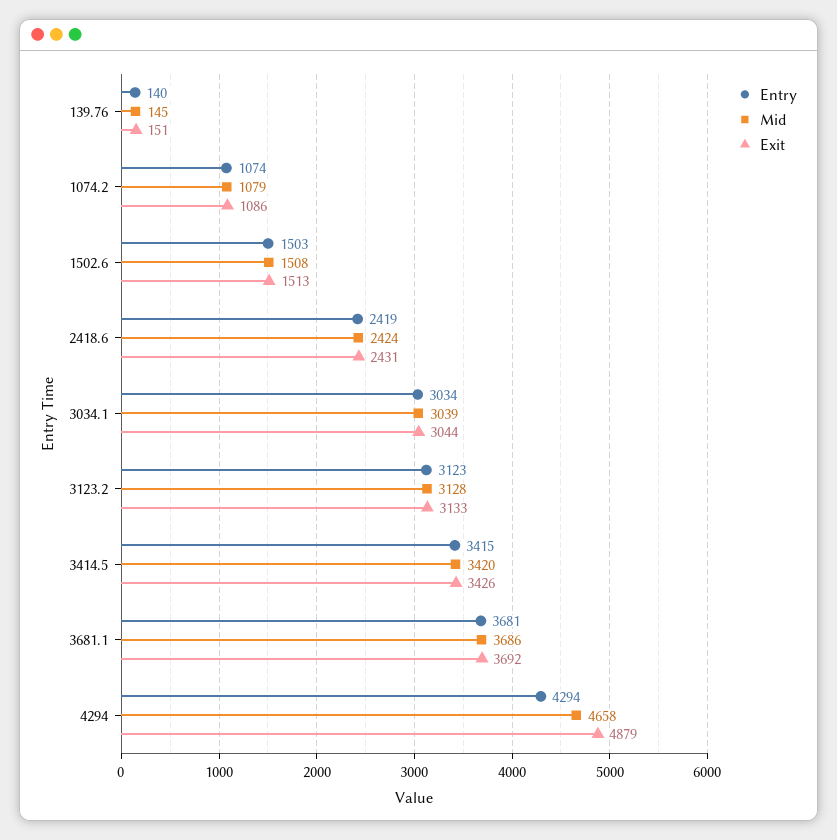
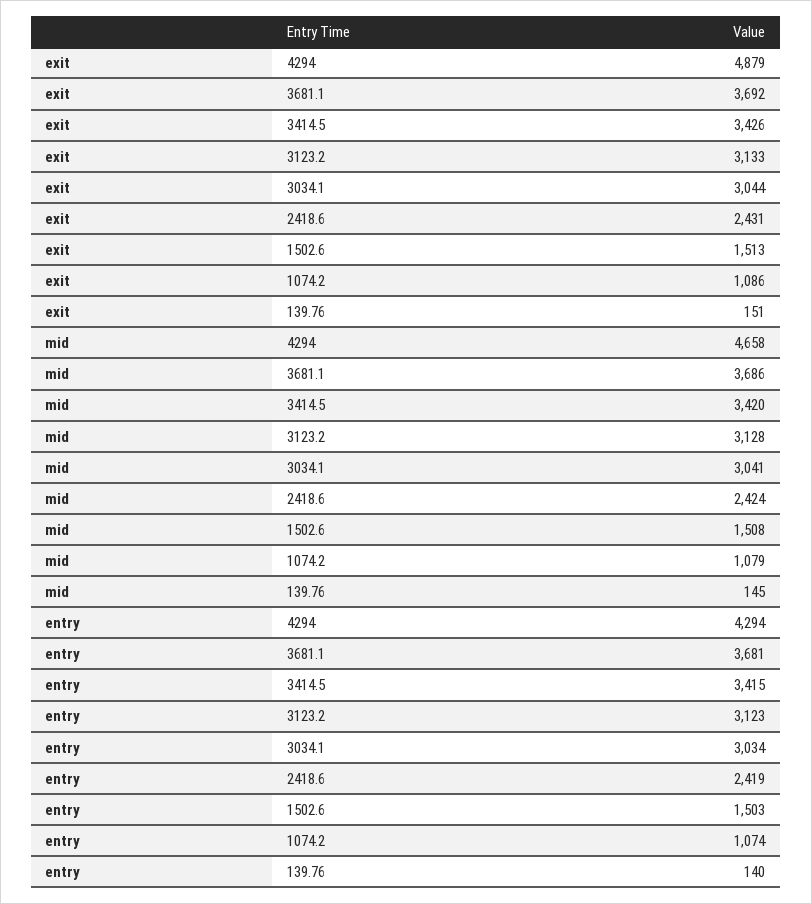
  {
    "Entry": {
      "139.76": 140,
      "1074.2": 1074,
      "1502.6": 1503,
      "2418.6": 2419,
      "3034.1": 3034,
      "3123.2": 3123,
      "3414.5": 3415,
      "3681.1": 3681,
      "4294": 4294
    },
    "Mid": {
      "139.76": 145,
      "1074.2": 1079,
      "1502.6": 1508,
      "2418.6": 2424,
-     "3034.1": 3039,
+     "3034.1": 3041,
      "3123.2": 3128,
      "3414.5": 3420,
      "3681.1": 3686,
      "4294": 4658
    },
    "Exit": {
      "139.76": 151,
      "1074.2": 1086,
      "1502.6": 1513,
      "2418.6": 2431,
      "3034.1": 3044,
      "3123.2": 3133,
      "3414.5": 3426,
      "3681.1": 3692,
      "4294": 4879
    }
  }

